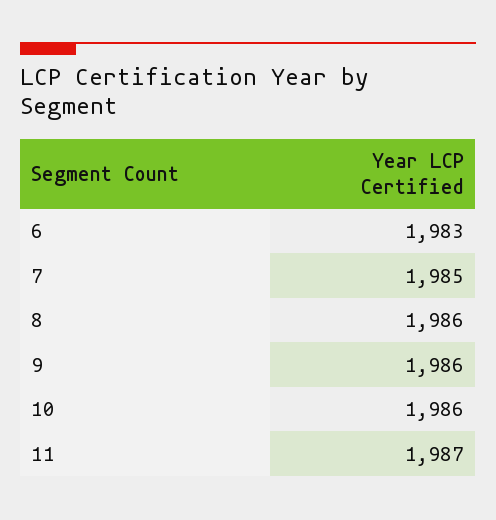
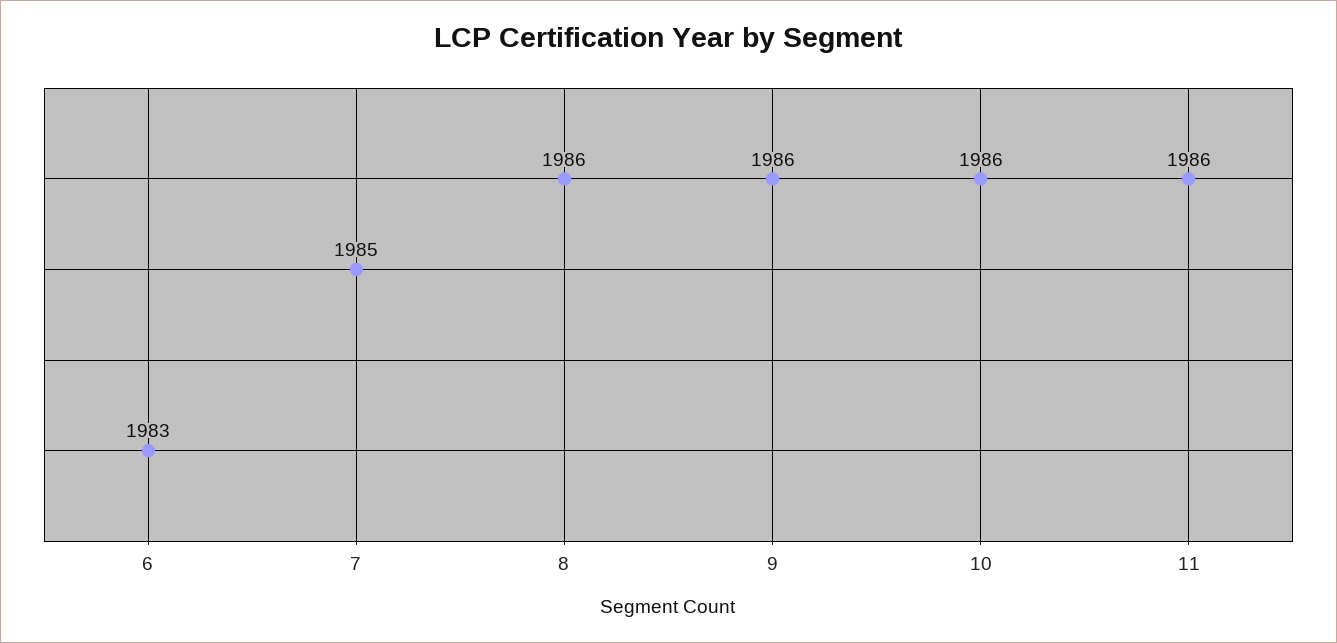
  {
    "6": 1983,
    "7": 1985,
    "8": 1986,
    "9": 1986,
    "10": 1986,
-   "11": 1987
+   "11": 1986
  }

